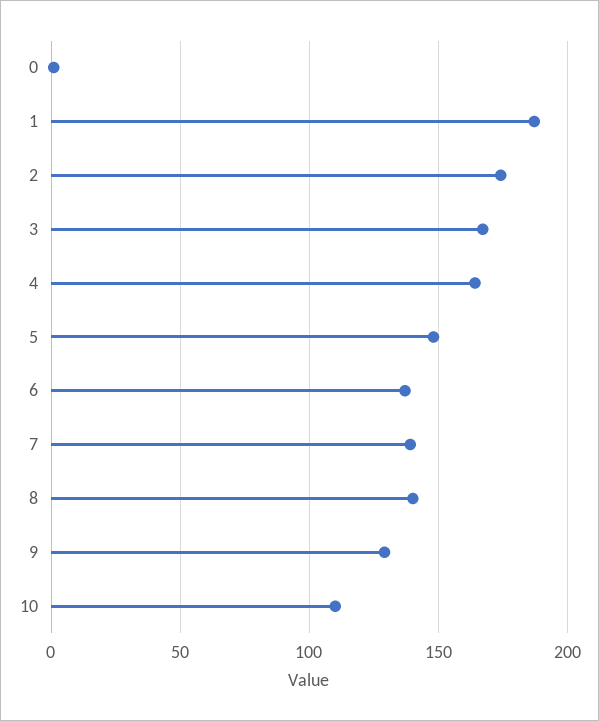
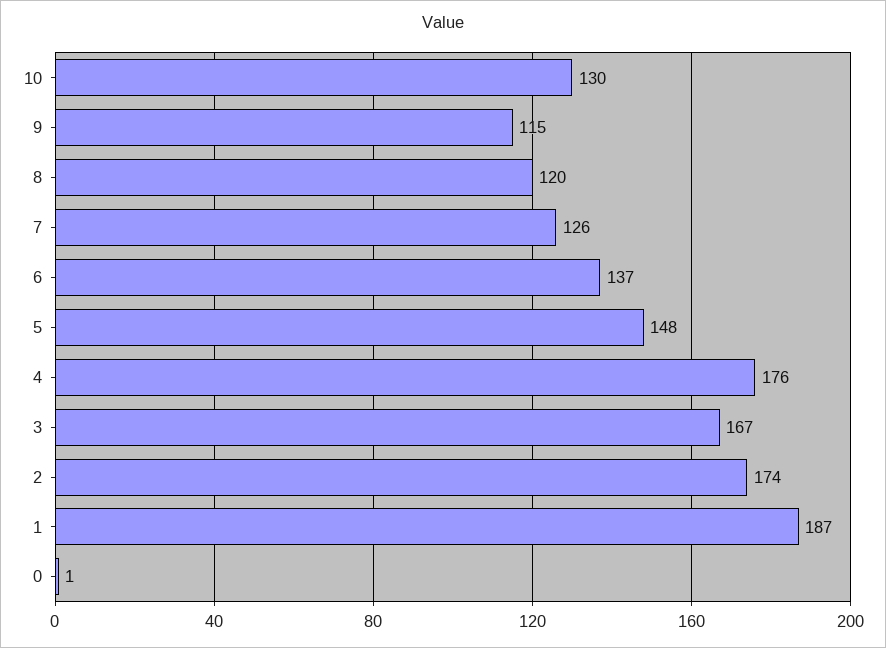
  {
    "0": 1,
    "1": 187,
    "2": 174,
    "3": 167,
-   "4": 165,
+   "4": 176,
    "5": 148,
    "6": 137,
-   "7": 140,
+   "7": 126,
-   "8": 140,
+   "8": 120,
-   "9": 130,
+   "9": 115,
-   "10": 110
+   "10": 130
  }

